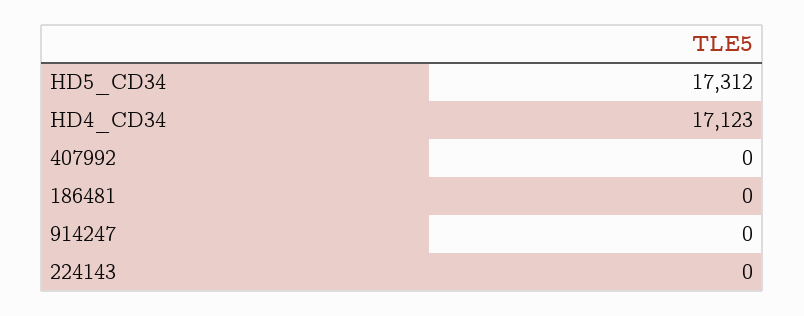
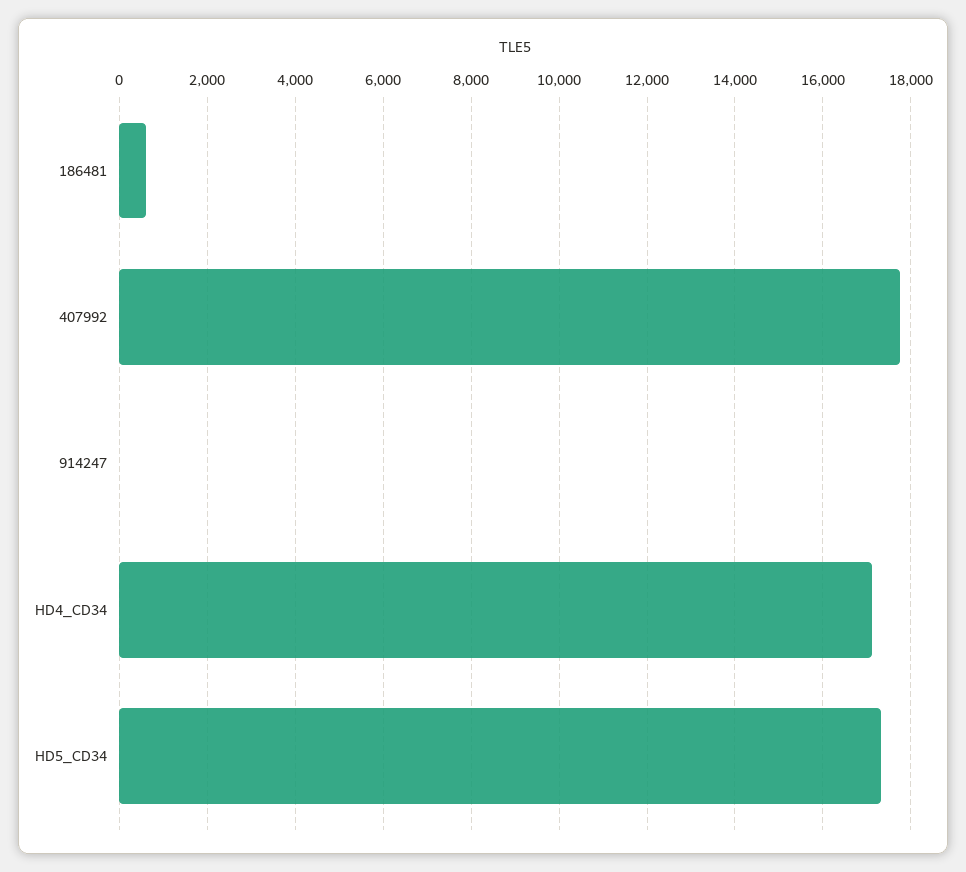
  {
    "HD5_CD34": 17312,
    "HD4_CD34": 17123,
-   "407992": 0,
+   "407992": 17800,
-   "186481": 0,
+   "186481": 600,
-   "914247": 0,
+   "914247": 0
-   "224143": 0
  }

